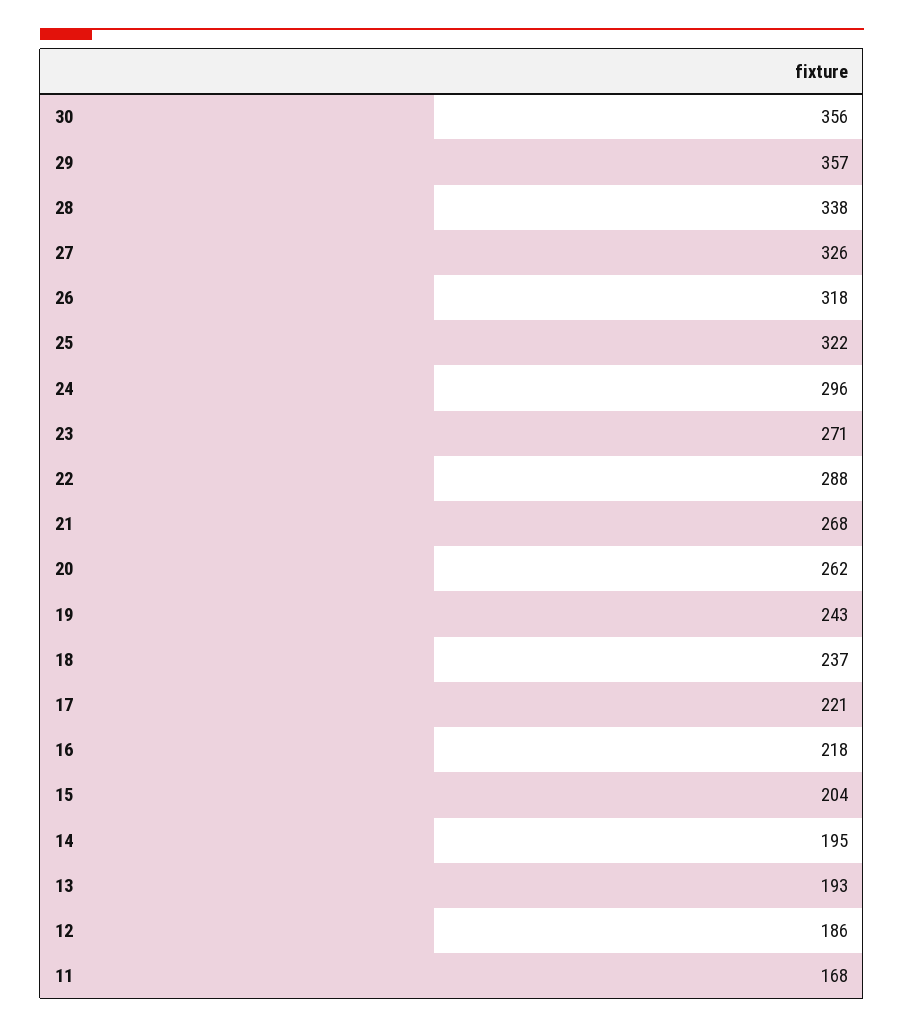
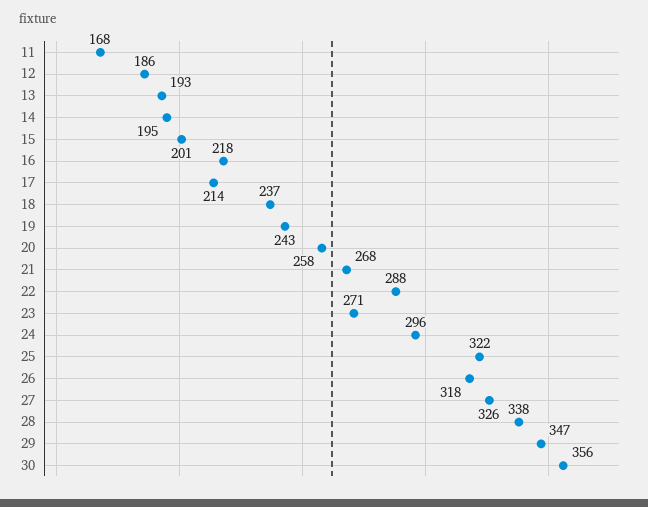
  {
    "30": 356,
-   "29": 357,
+   "29": 347,
    "28": 338,
    "27": 326,
    "26": 318,
    "25": 322,
    "24": 296,
    "23": 271,
    "22": 288,
    "21": 268,
-   "20": 262,
+   "20": 258,
    "19": 243,
    "18": 237,
-   "17": 221,
+   "17": 214,
    "16": 218,
-   "15": 204,
+   "15": 201,
    "14": 195,
    "13": 193,
    "12": 186,
    "11": 168
  }

